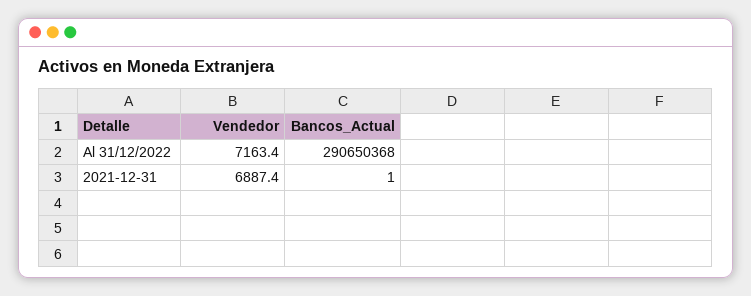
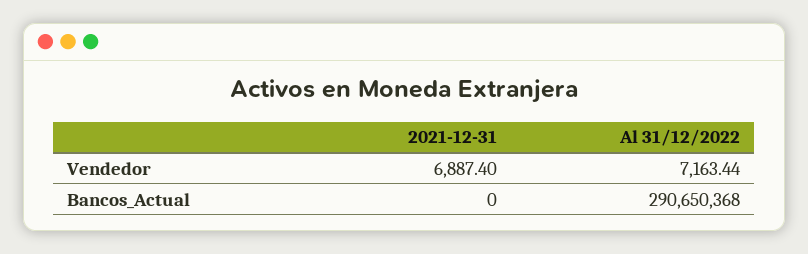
  {
    "Vendedor": {
      "Al 31/12/2022": 7163.44,
      "2021-12-31": 6887.4
    },
    "Bancos_Actual": {
      "Al 31/12/2022": 290650368,
-     "2021-12-31": 1
+     "2021-12-31": 0
    }
  }

